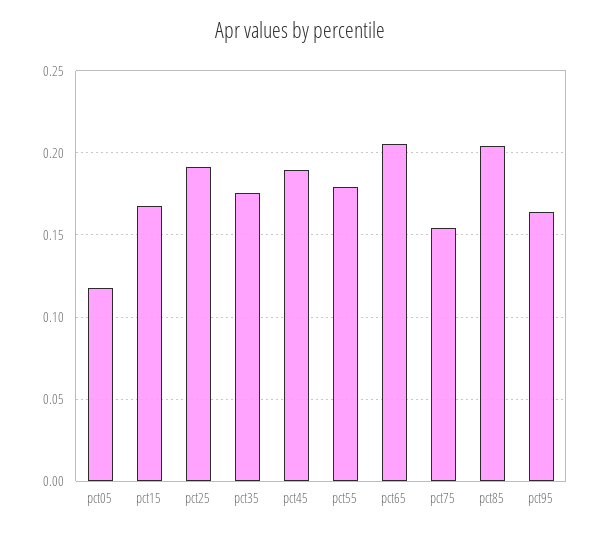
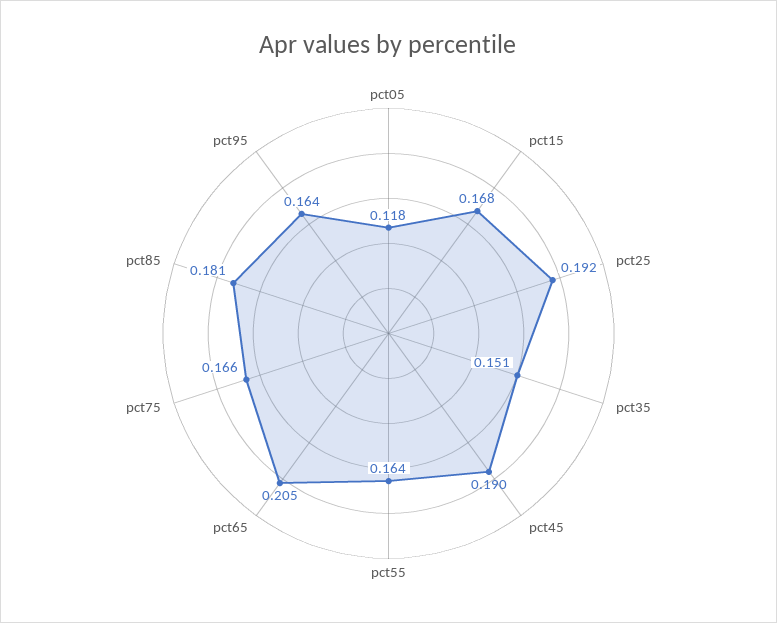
  {
    "pct05": 0.118,
    "pct15": 0.168,
    "pct25": 0.192,
-   "pct35": 0.175,
+   "pct35": 0.151,
    "pct45": 0.19,
-   "pct55": 0.18,
+   "pct55": 0.164,
    "pct65": 0.205,
-   "pct75": 0.155,
+   "pct75": 0.166,
-   "pct85": 0.205,
+   "pct85": 0.181,
    "pct95": 0.164
  }

